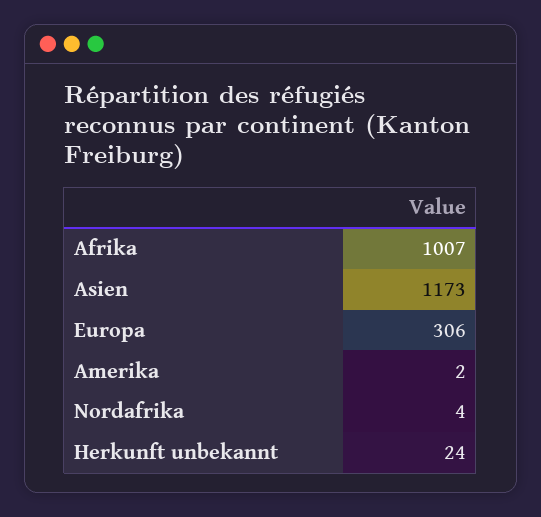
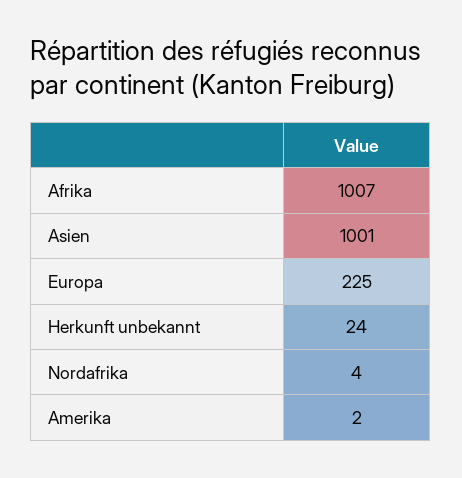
  {
    "Afrika": 1007,
-   "Asien": 1173,
+   "Asien": 1001,
-   "Europa": 306,
+   "Europa": 225,
    "Amerika": 2,
    "Nordafrika": 4,
    "Herkunft unbekannt": 24
  }

